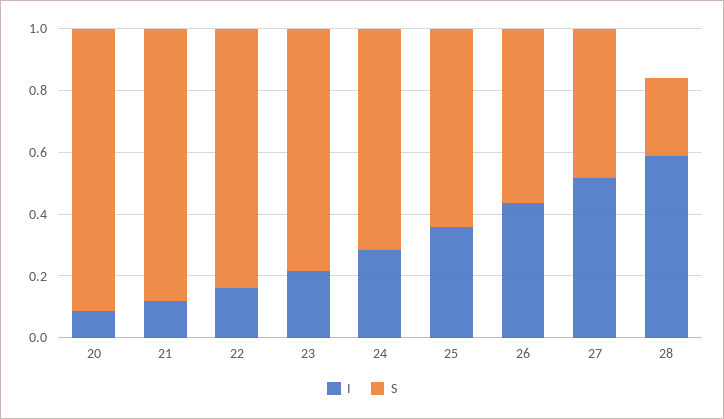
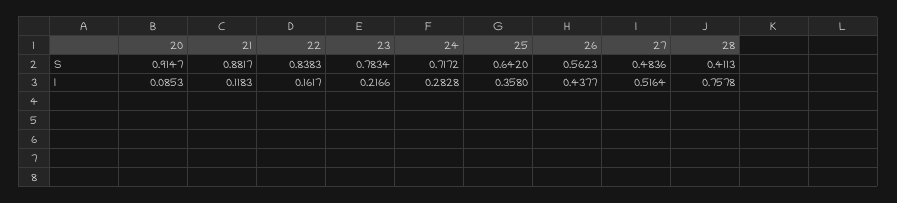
  {
    "I": {
      "20": 0.0853,
      "21": 0.1183,
      "22": 0.1617,
      "23": 0.2166,
      "24": 0.2828,
      "25": 0.358,
      "26": 0.4377,
      "27": 0.5164,
-     "28": 0.6
+     "28": 0.7578
    },
    "S": {
      "20": 0.9147,
      "21": 0.8817,
      "22": 0.8383,
      "23": 0.7834,
      "24": 0.7172,
      "25": 0.642,
      "26": 0.5623,
      "27": 0.4836,
-     "28": 0.25
+     "28": 0.4113
    }
  }

